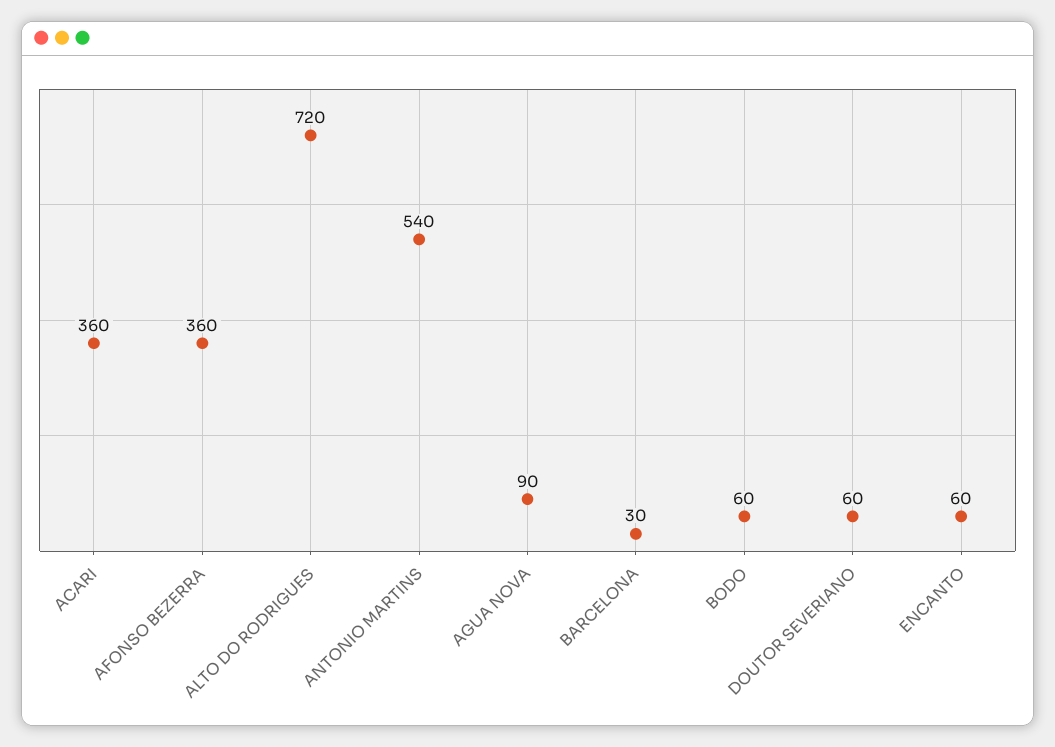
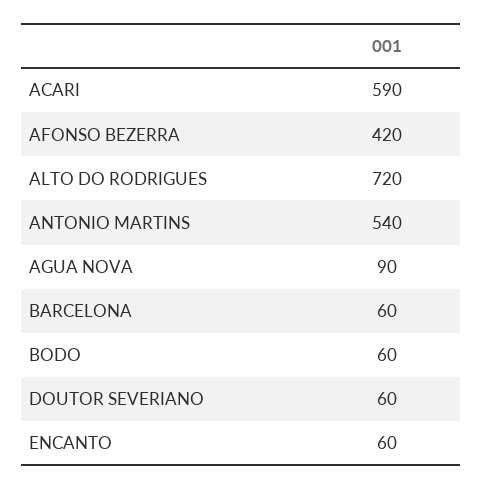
  {
-   "ACARI": 360,
+   "ACARI": 590,
-   "AFONSO BEZERRA": 360,
+   "AFONSO BEZERRA": 420,
    "ALTO DO RODRIGUES": 720,
    "ANTONIO MARTINS": 540,
    "AGUA NOVA": 90,
-   "BARCELONA": 30,
+   "BARCELONA": 60,
    "BODO": 60,
    "DOUTOR SEVERIANO": 60,
    "ENCANTO": 60
  }

